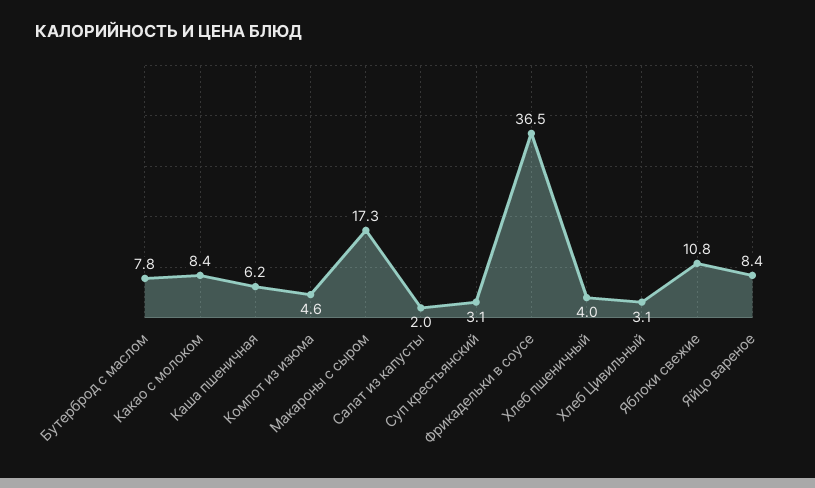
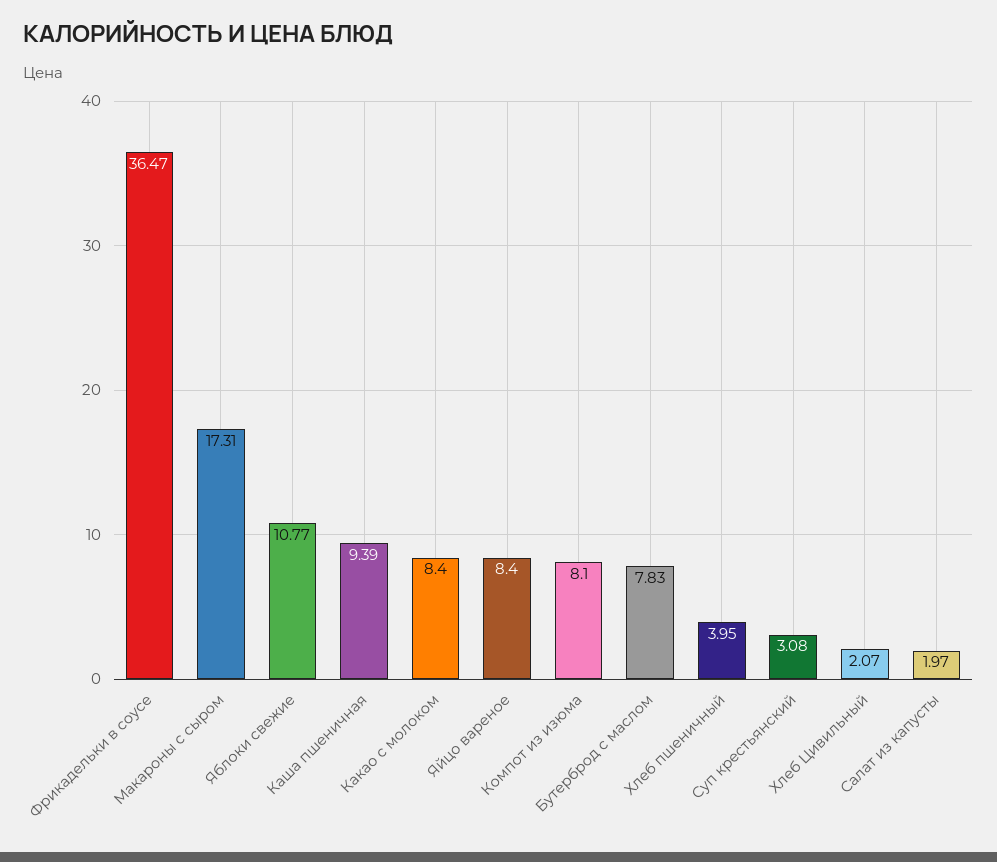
  {
    "Бутерброд с маслом": 7.83,
    "Какао с молоком": 8.4,
-   "Каша пшеничная": 6.2,
+   "Каша пшеничная": 9.39,
-   "Компот из изюма": 4.6,
+   "Компот из изюма": 8.1,
    "Макароны с сыром": 17.31,
    "Салат из капусты": 1.97,
    "Суп крестьянский": 3.08,
    "Фрикадельки в соусе": 36.47,
    "Хлеб пшеничный": 3.95,
-   "Хлеб Цивильный": 3.1,
+   "Хлеб Цивильный": 2.07,
    "Яблоки свежие": 10.77,
    "Яйцо вареное": 8.4
  }

